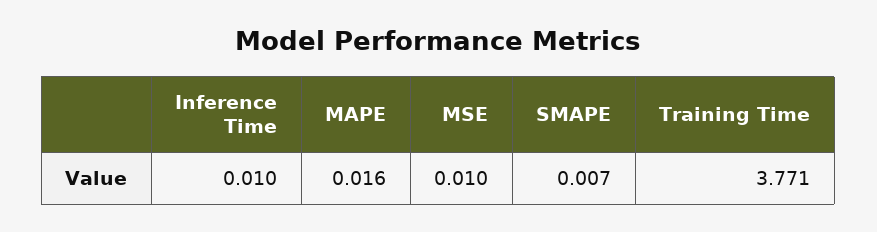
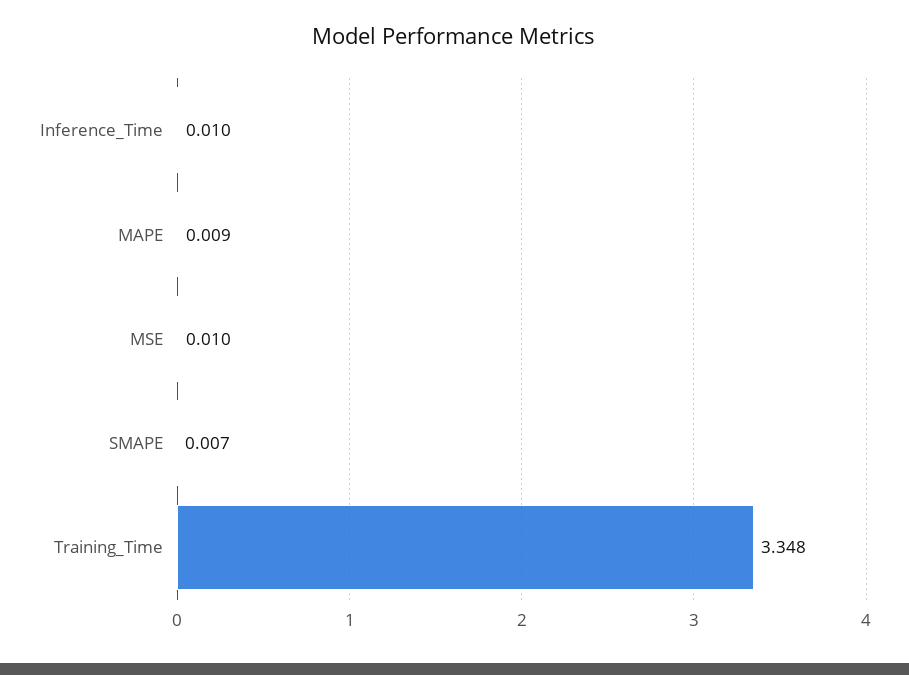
  {
    "Inference Time": 0.01,
-   "MAPE": 0.016,
+   "MAPE": 0.009,
    "MSE": 0.01,
    "SMAPE": 0.007,
-   "Training Time": 3.771
+   "Training Time": 3.348
  }

